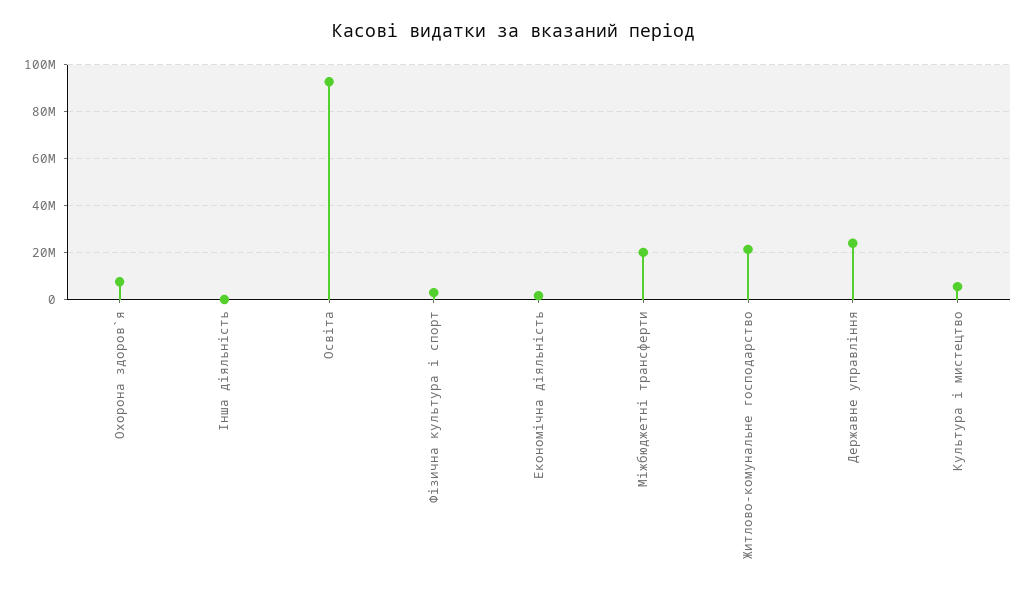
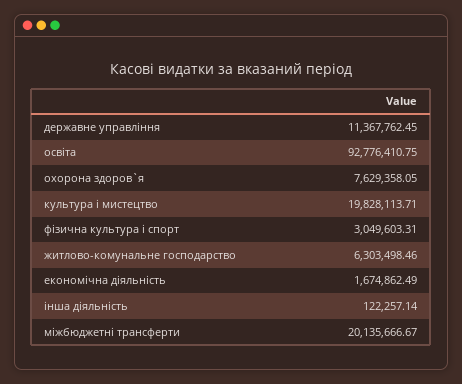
  {
    "Охорона здоров`я": 7629358.05,
    "Інша діяльність": 122257.14,
    "Освіта": 92776410.75,
    "Фiзична культура i спорт": 3049603.31,
    "Економічна діяльність": 1674862.49,
    "Міжбюджетні трансферти": 20135666.67,
-   "Житлово-комунальне господарство": 20000000,
+   "Житлово-комунальне господарство": 6303498.46,
-   "Державне управління": 25000000,
+   "Державне управління": 11367762.45,
-   "Культура i мистецтво": 5000000
+   "Культура i мистецтво": 19828113.71
  }

